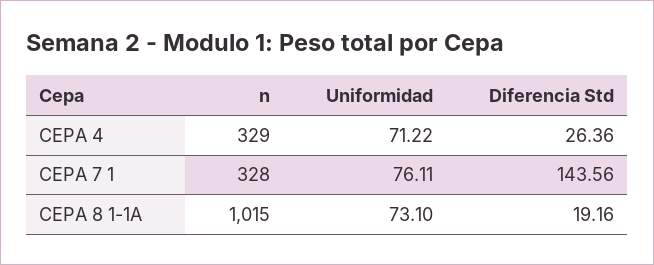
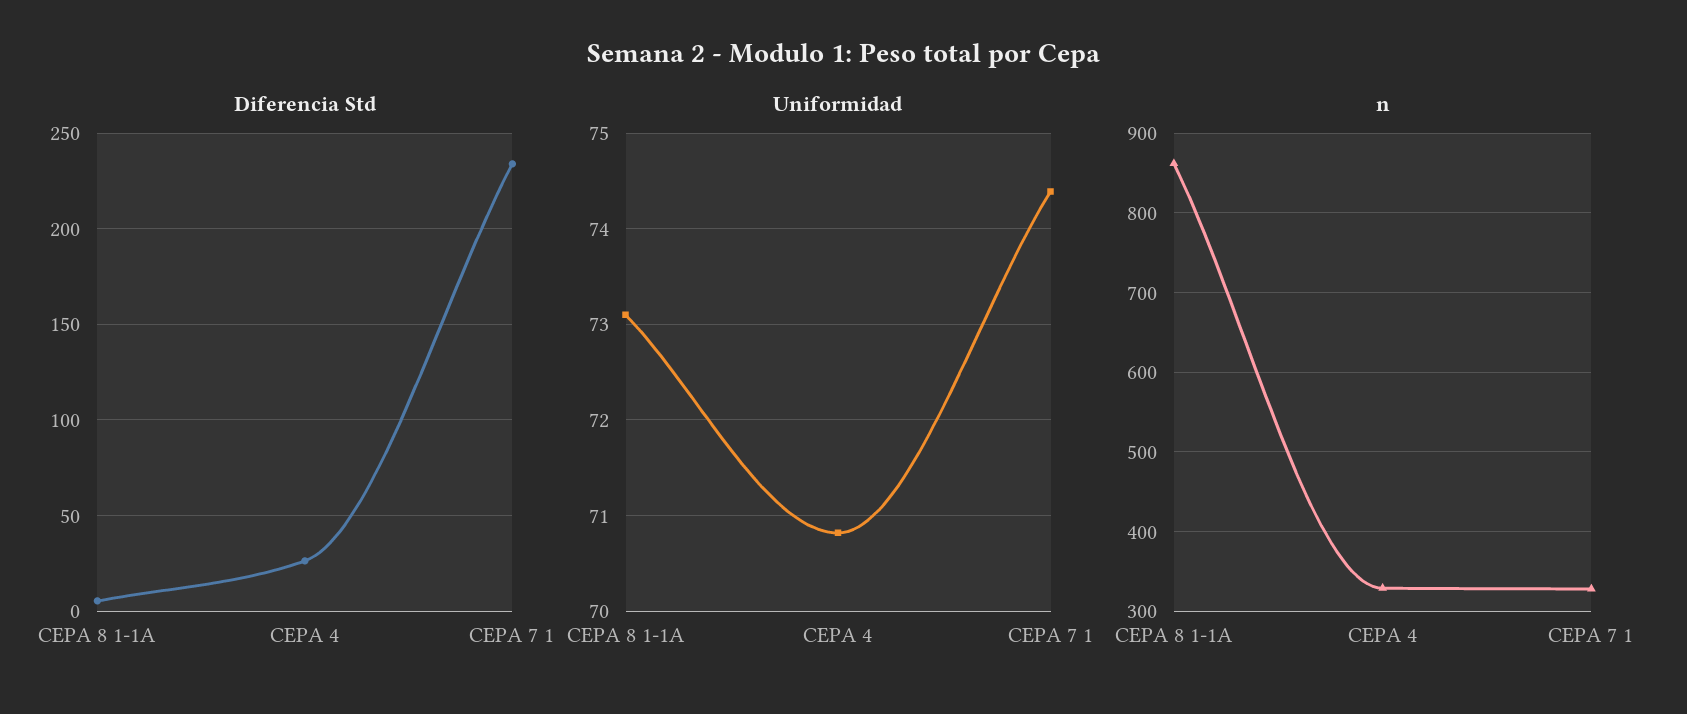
  {
    "n": {
      "CEPA 4": 329,
      "CEPA 7 1": 328,
-     "CEPA 8 1-1A": 1015
+     "CEPA 8 1-1A": 860
    },
    "Uniformidad": {
-     "CEPA 4": 71.22,
+     "CEPA 4": 70.8,
-     "CEPA 7 1": 76.11,
+     "CEPA 7 1": 74.4,
      "CEPA 8 1-1A": 73.1
    },
    "Diferencia Std": {
      "CEPA 4": 26.36,
-     "CEPA 7 1": 143.56,
+     "CEPA 7 1": 235,
-     "CEPA 8 1-1A": 19.16
+     "CEPA 8 1-1A": 5
    }
  }

